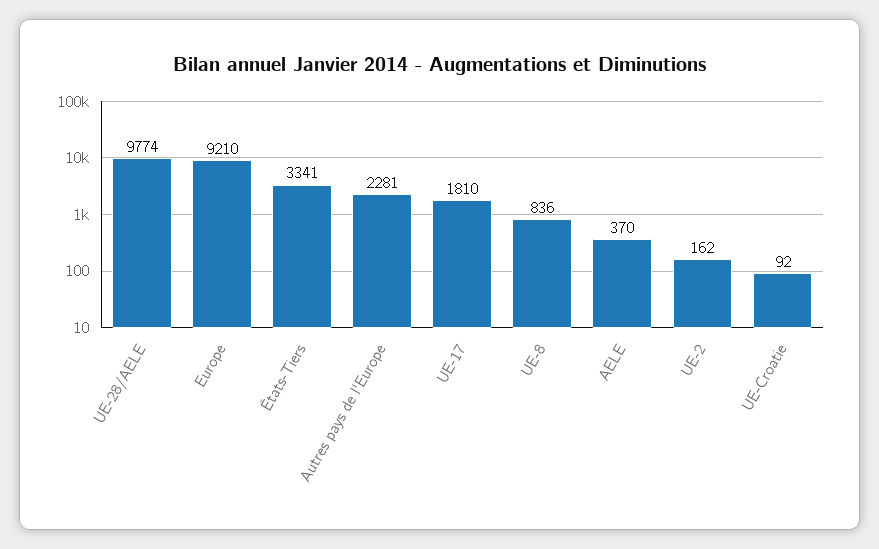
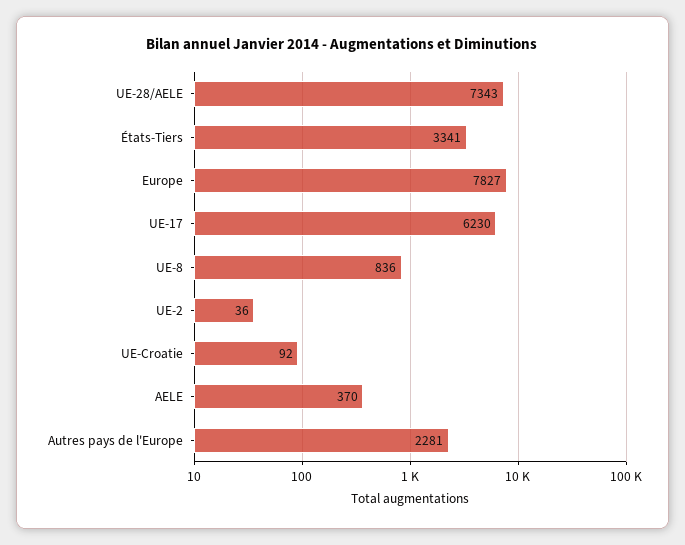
  {
-   "UE-28/AELE": 9774,
+   "UE-28/AELE": 7343,
-   "Europe": 9210,
+   "Europe": 7827,
    "États-Tiers": 3341,
    "Autres pays de l'Europe": 2281,
-   "UE-17": 1810,
+   "UE-17": 6230,
    "UE-8": 836,
    "AELE": 370,
-   "UE-2": 162,
+   "UE-2": 36,
    "UE-Croatie": 92
  }

